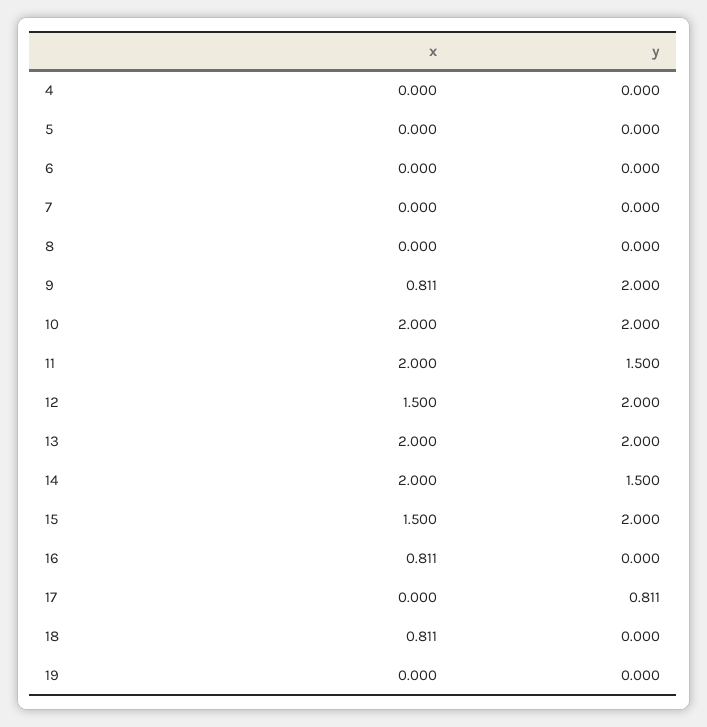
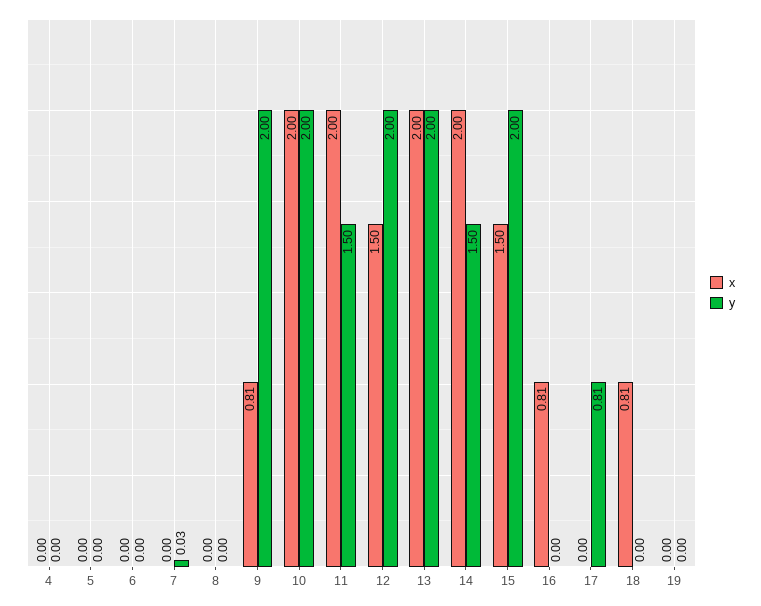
  {
    "x": {
      "4": 0,
      "5": 0,
      "6": 0,
      "7": 0,
      "8": 0,
      "9": 0.811,
      "10": 2,
      "11": 2,
      "12": 1.5,
      "13": 2,
      "14": 2,
      "15": 1.5,
      "16": 0.811,
      "17": 0,
      "18": 0.811,
      "19": 0
    },
    "y": {
      "4": 0,
      "5": 0,
      "6": 0,
-     "7": 0,
+     "7": 0.03,
      "8": 0,
      "9": 2,
      "10": 2,
      "11": 1.5,
      "12": 2,
      "13": 2,
      "14": 1.5,
      "15": 2,
      "16": 0,
      "17": 0.811,
      "18": 0,
      "19": 0
    }
  }

